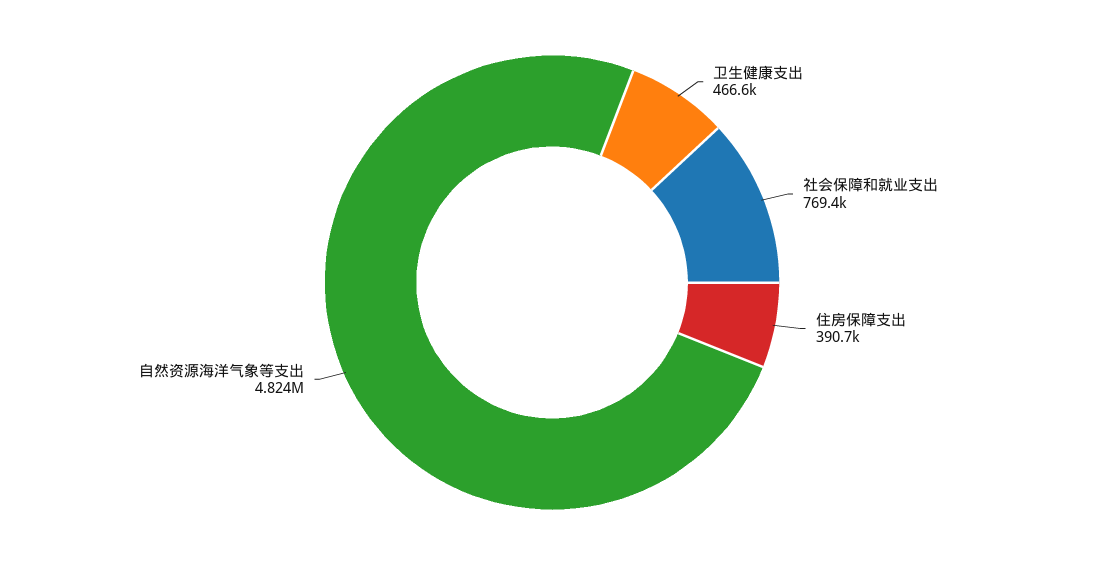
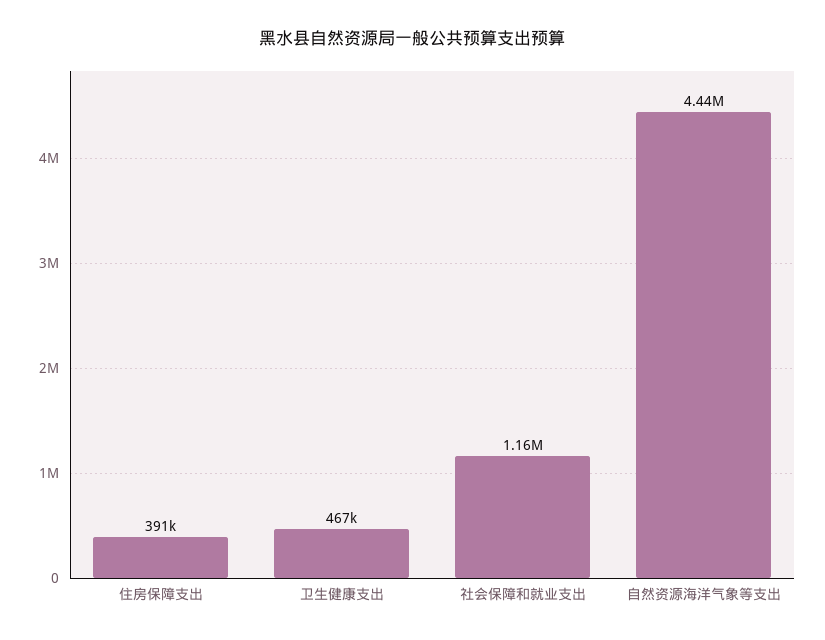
  {
    "卫生健康支出": 466600,
-   "社会保障和就业支出": 769400,
+   "社会保障和就业支出": 1160000,
    "住房保障支出": 390700,
-   "自然资源海洋气象等支出": 4824000
+   "自然资源海洋气象等支出": 4440000
  }

